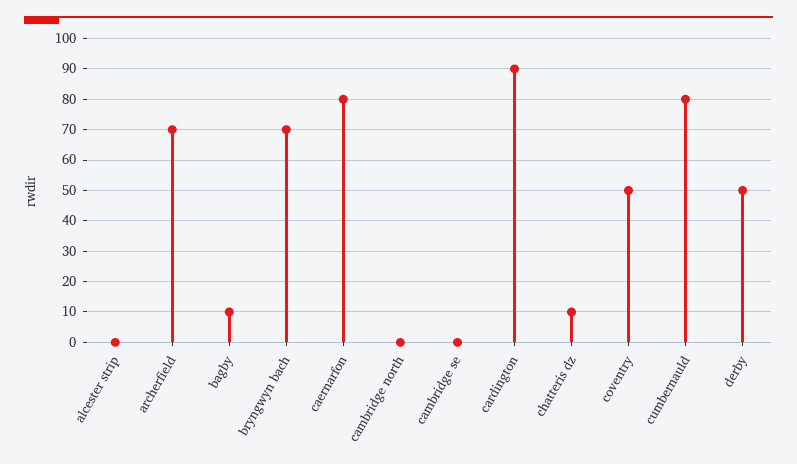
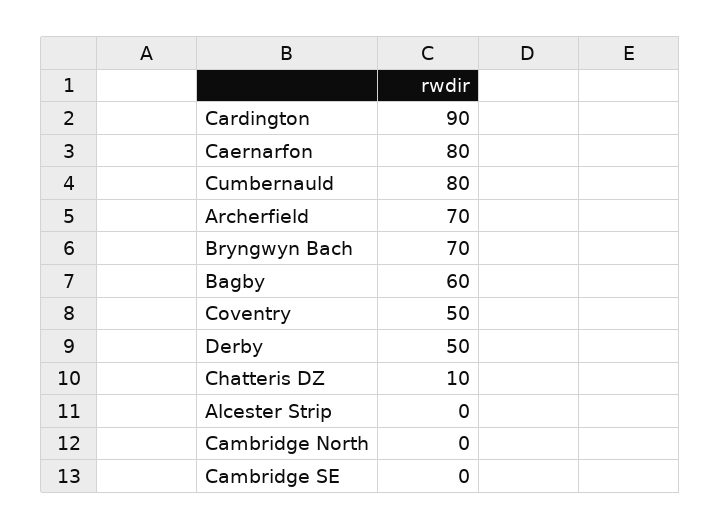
  {
    "alcester strip": 0,
    "archerfield": 70,
-   "bagby": 10,
+   "bagby": 60,
    "bryngwyn bach": 70,
    "caernarfon": 80,
    "cambridge north": 0,
    "cambridge se": 0,
    "cardington": 90,
    "chatteris dz": 10,
    "coventry": 50,
    "cumbernauld": 80,
    "derby": 50
  }

